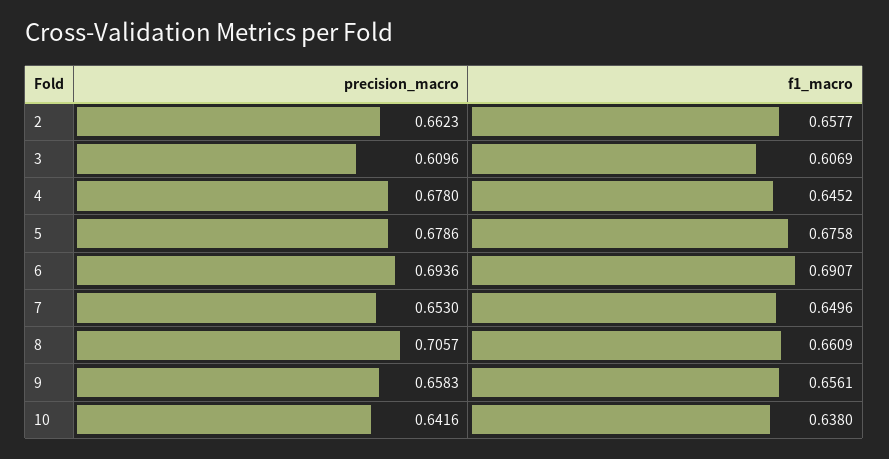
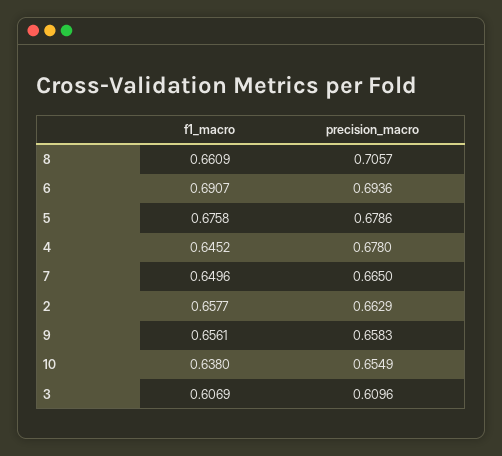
  {
    "precision_macro": {
-     "2": 0.6623,
+     "2": 0.6629,
      "3": 0.6096,
      "4": 0.678,
      "5": 0.6786,
      "6": 0.6936,
-     "7": 0.653,
+     "7": 0.665,
      "8": 0.7057,
      "9": 0.6583,
-     "10": 0.6416
+     "10": 0.6549
    },
    "f1_macro": {
      "2": 0.6577,
      "3": 0.6069,
      "4": 0.6452,
      "5": 0.6758,
      "6": 0.6907,
      "7": 0.6496,
      "8": 0.6609,
      "9": 0.6561,
      "10": 0.638
    }
  }

